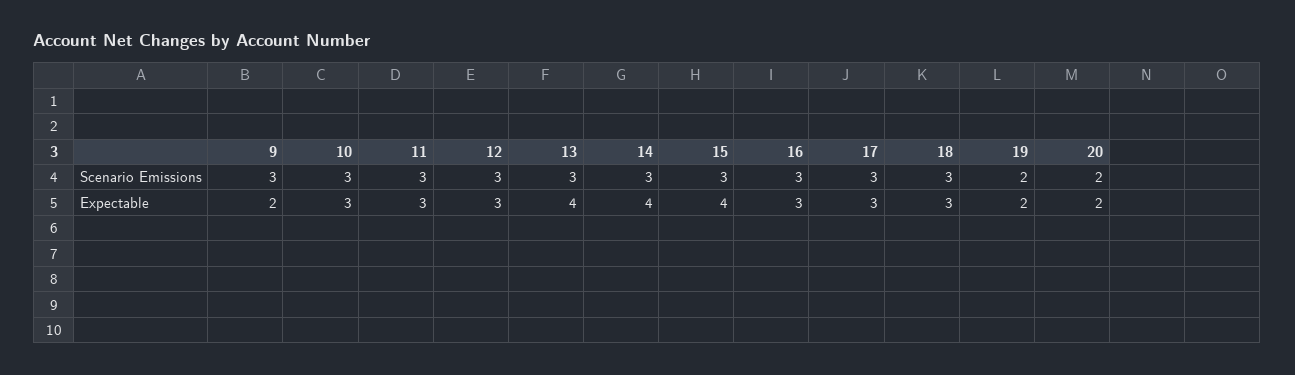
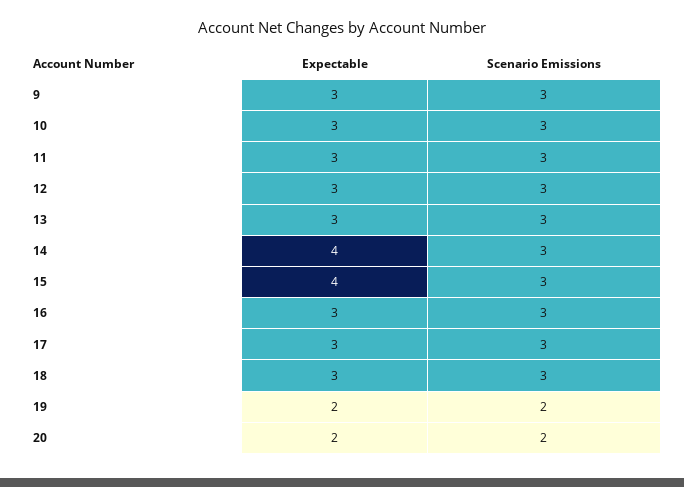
  {
    "9": {
      "Scenario Emissions": 3,
-     "Expectable": 2
+     "Expectable": 3
    },
    "10": {
      "Scenario Emissions": 3,
      "Expectable": 3
    },
    "11": {
      "Scenario Emissions": 3,
      "Expectable": 3
    },
    "12": {
      "Scenario Emissions": 3,
      "Expectable": 3
    },
    "13": {
      "Scenario Emissions": 3,
-     "Expectable": 4
+     "Expectable": 3
    },
    "14": {
      "Scenario Emissions": 3,
      "Expectable": 4
    },
    "15": {
      "Scenario Emissions": 3,
      "Expectable": 4
    },
    "16": {
      "Scenario Emissions": 3,
      "Expectable": 3
    },
    "17": {
      "Scenario Emissions": 3,
      "Expectable": 3
    },
    "18": {
      "Scenario Emissions": 3,
      "Expectable": 3
    },
    "19": {
      "Scenario Emissions": 2,
      "Expectable": 2
    },
    "20": {
      "Scenario Emissions": 2,
      "Expectable": 2
    }
  }

